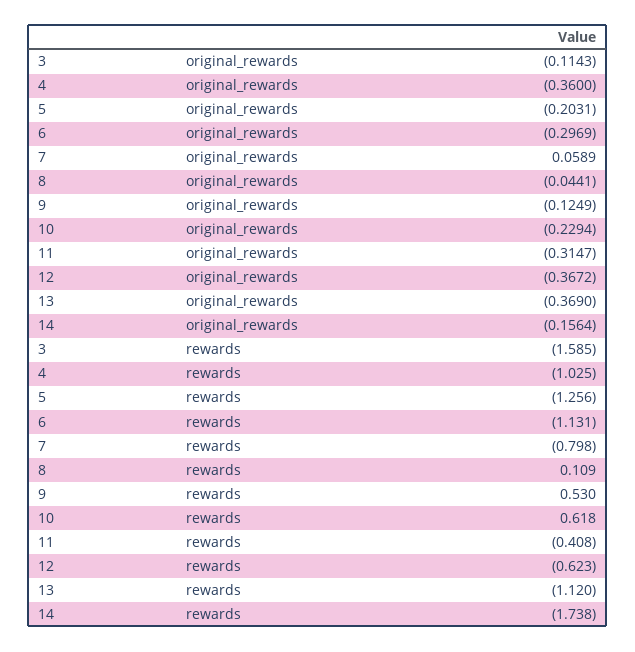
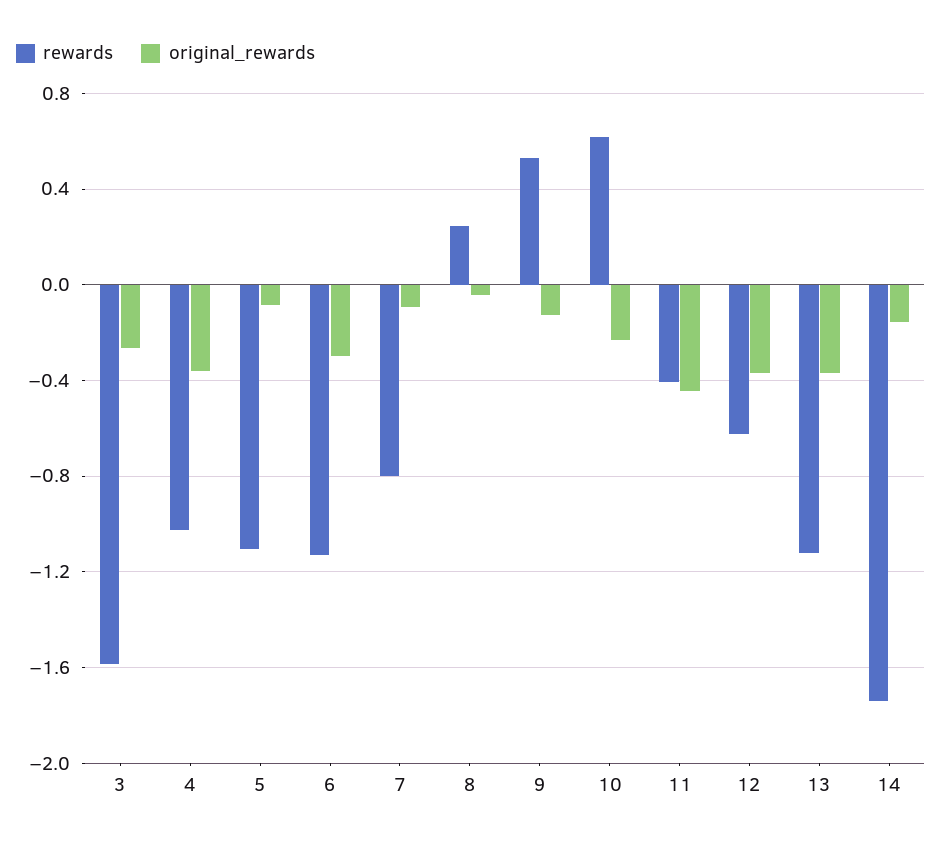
  {
    "original_rewards": {
-     "3": -0.1143,
+     "3": -0.25,
      "4": -0.36,
-     "5": -0.2031,
+     "5": -0.1,
      "6": -0.2969,
-     "7": 0.0589,
+     "7": -0.1,
      "8": -0.0441,
      "9": -0.1249,
      "10": -0.2294,
-     "11": -0.3147,
+     "11": -0.45,
      "12": -0.3672,
      "13": -0.369,
      "14": -0.1564
    },
    "rewards": {
      "3": -1.585,
      "4": -1.025,
-     "5": -1.256,
+     "5": -1.1,
      "6": -1.131,
      "7": -0.798,
-     "8": 0.109,
+     "8": 0.25,
      "9": 0.53,
      "10": 0.618,
      "11": -0.408,
      "12": -0.623,
      "13": -1.12,
      "14": -1.738
    }
  }

